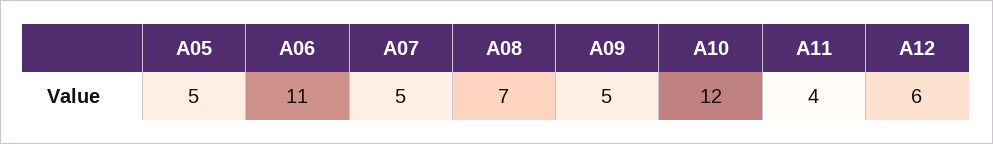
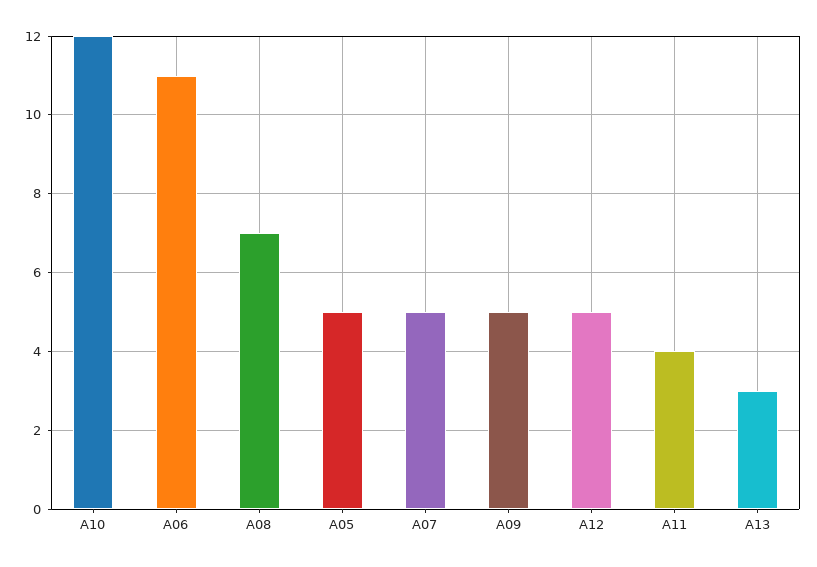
  {
    "A05": 5,
    "A06": 11,
    "A07": 5,
    "A08": 7,
    "A09": 5,
    "A10": 12,
    "A11": 4,
-   "A12": 6
+   "A12": 5,
+   "A13": 3
  }

